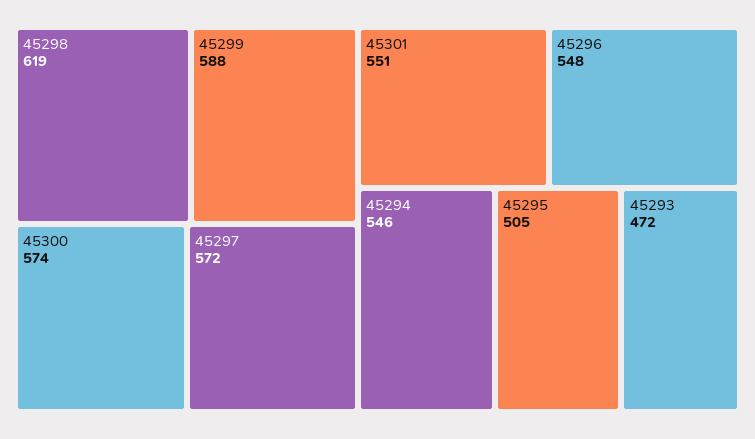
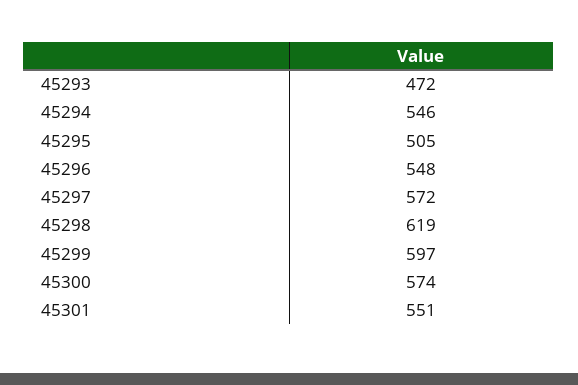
  {
    "45298": 619,
-   "45299": 588,
+   "45299": 597,
    "45300": 574,
    "45297": 572,
    "45301": 551,
    "45296": 548,
    "45294": 546,
    "45295": 505,
    "45293": 472
  }

